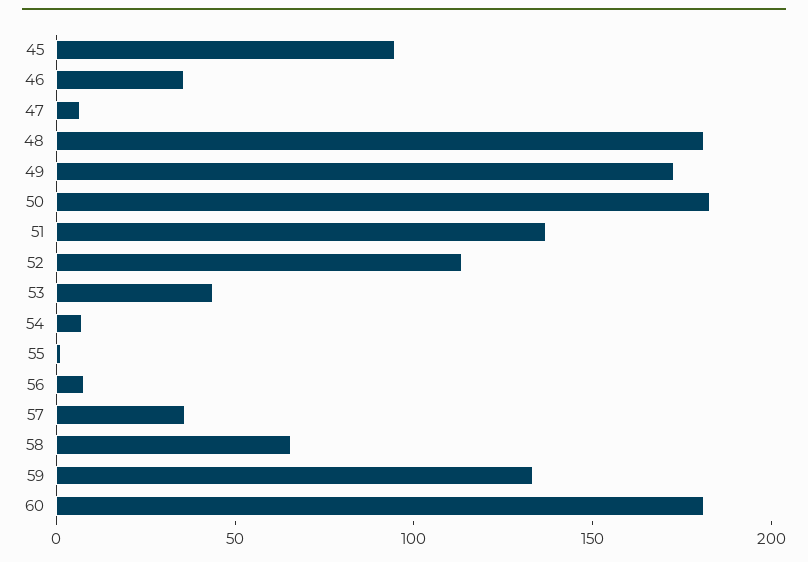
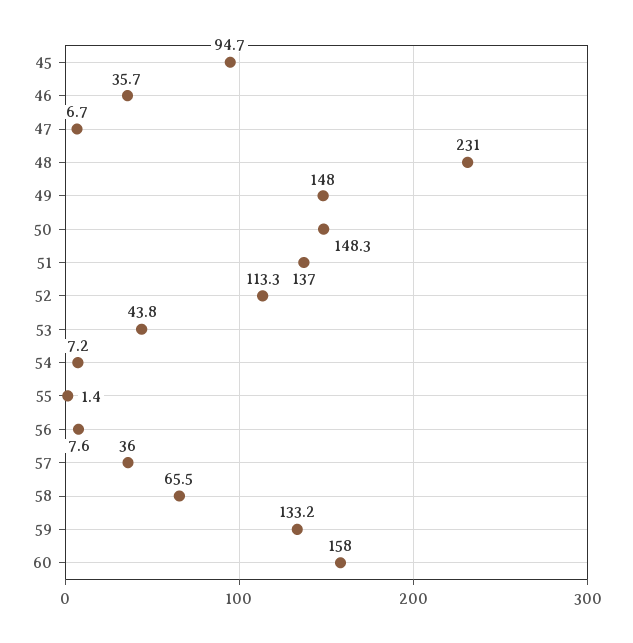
  {
    "45": 94.7,
    "46": 35.7,
    "47": 6.7,
-   "48": 180,
+   "48": 231,
-   "49": 170,
+   "49": 148,
-   "50": 180,
+   "50": 148.3,
    "51": 137,
    "52": 113.3,
    "53": 43.8,
    "54": 7.2,
    "55": 1.4,
    "56": 7.6,
    "57": 36,
    "58": 65.5,
    "59": 133.2,
-   "60": 180
+   "60": 158
  }

